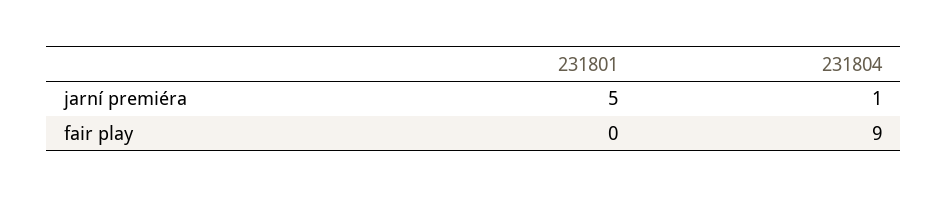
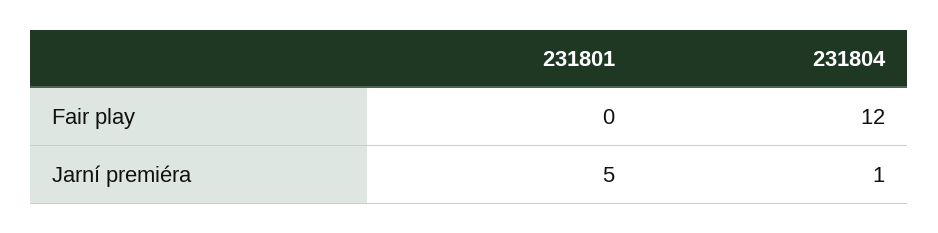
  {
    "231801": {
      "jarní premiéra": 5,
      "fair play": 0
    },
    "231804": {
      "jarní premiéra": 1,
-     "fair play": 9
+     "fair play": 12
    }
  }

